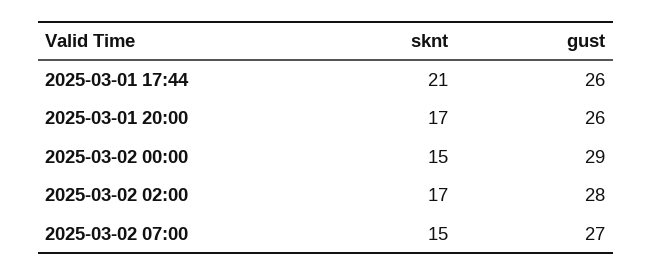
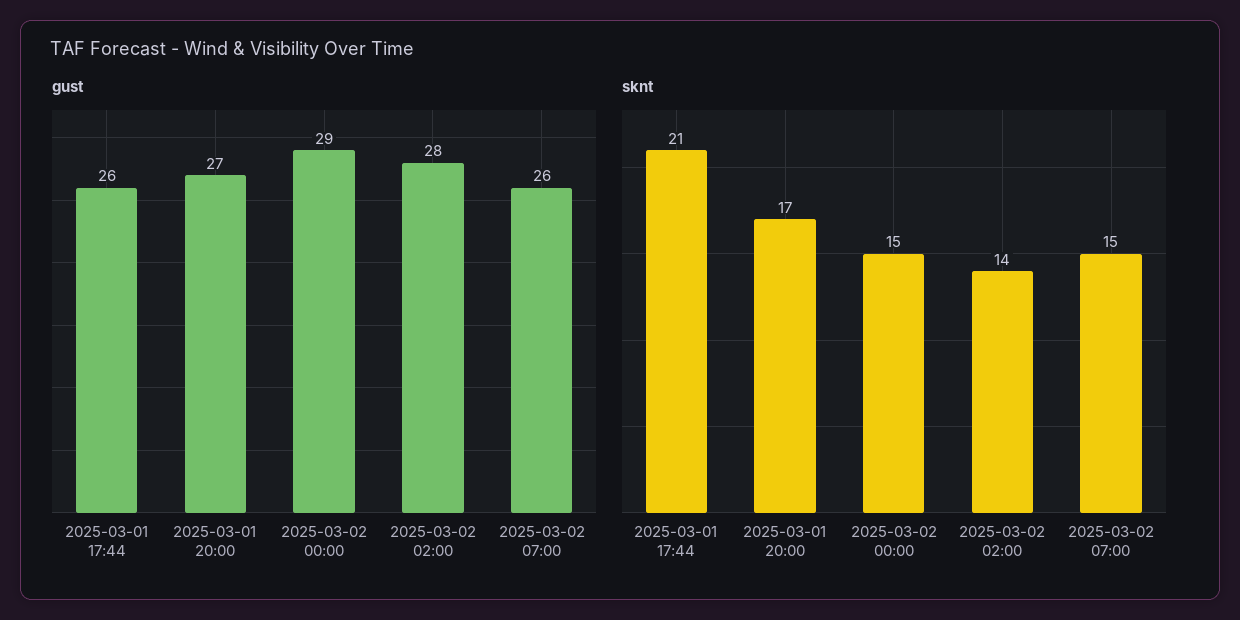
  {
    "sknt": {
      "2025-03-01 17:44": 21,
      "2025-03-01 20:00": 17,
      "2025-03-02 00:00": 15,
-     "2025-03-02 02:00": 17,
+     "2025-03-02 02:00": 14,
      "2025-03-02 07:00": 15
    },
    "gust": {
      "2025-03-01 17:44": 26,
-     "2025-03-01 20:00": 26,
+     "2025-03-01 20:00": 27,
      "2025-03-02 00:00": 29,
      "2025-03-02 02:00": 28,
-     "2025-03-02 07:00": 27
+     "2025-03-02 07:00": 26
    }
  }

